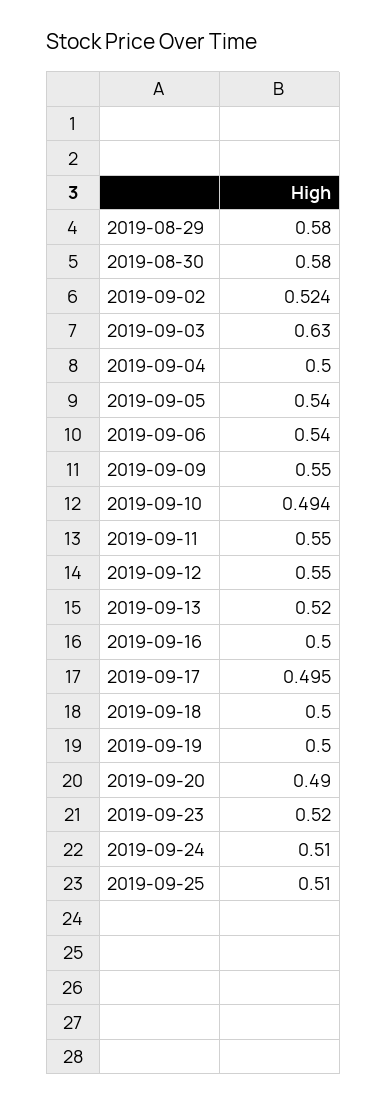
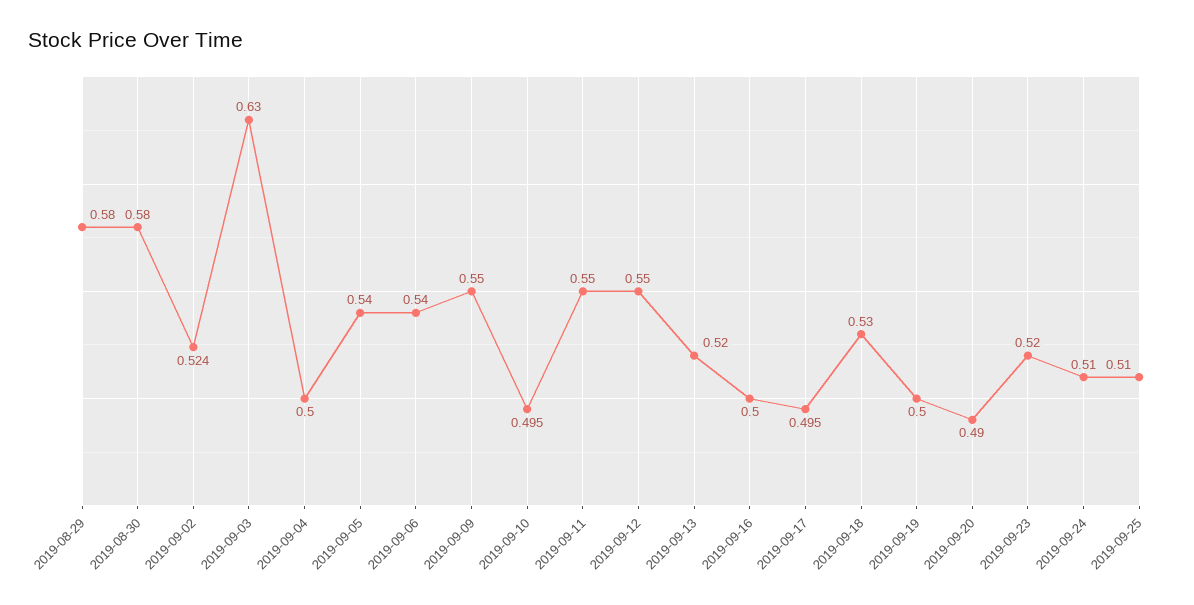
  {
    "2019-08-29": 0.58,
    "2019-08-30": 0.58,
    "2019-09-02": 0.524,
    "2019-09-03": 0.63,
    "2019-09-04": 0.5,
    "2019-09-05": 0.54,
    "2019-09-06": 0.54,
    "2019-09-09": 0.55,
-   "2019-09-10": 0.494,
+   "2019-09-10": 0.495,
    "2019-09-11": 0.55,
    "2019-09-12": 0.55,
    "2019-09-13": 0.52,
    "2019-09-16": 0.5,
    "2019-09-17": 0.495,
-   "2019-09-18": 0.5,
+   "2019-09-18": 0.53,
    "2019-09-19": 0.5,
    "2019-09-20": 0.49,
    "2019-09-23": 0.52,
    "2019-09-24": 0.51,
    "2019-09-25": 0.51
  }

